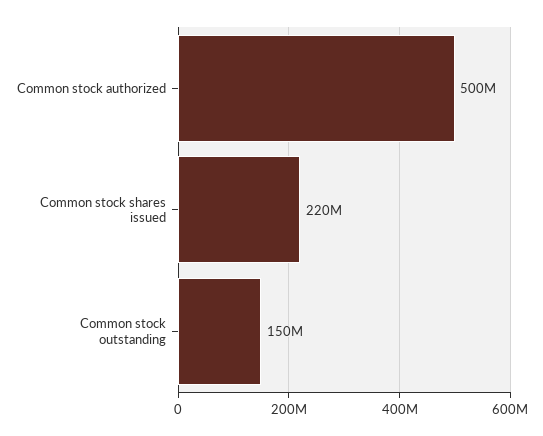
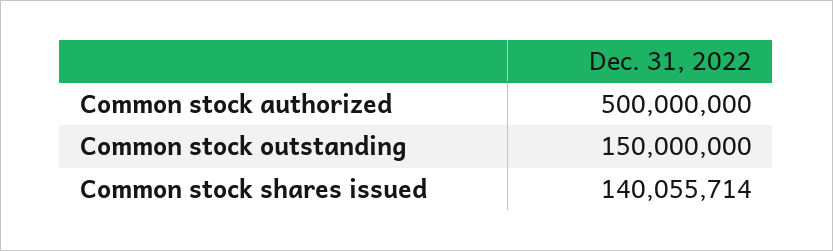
  {
    "Common stock authorized": 500000000,
-   "Common stock shares issued": 220000000,
+   "Common stock shares issued": 140055714,
    "Common stock outstanding": 150000000
  }

